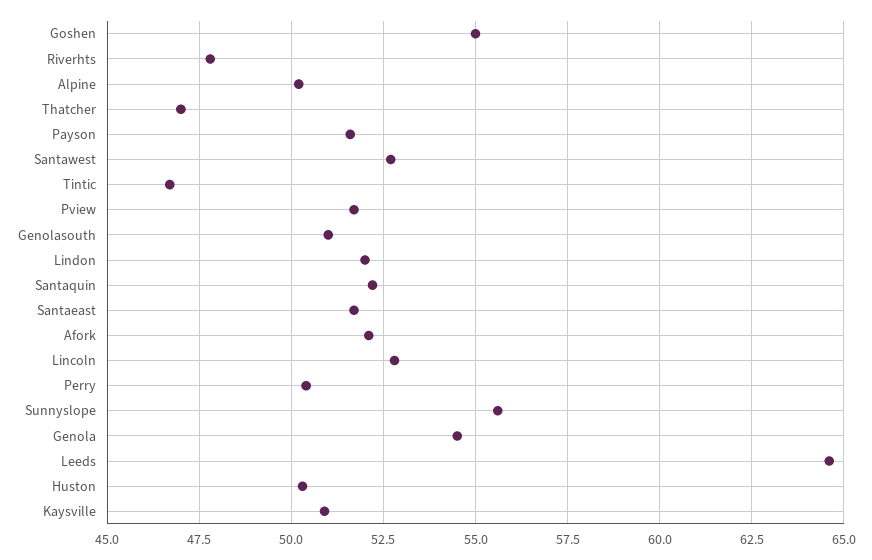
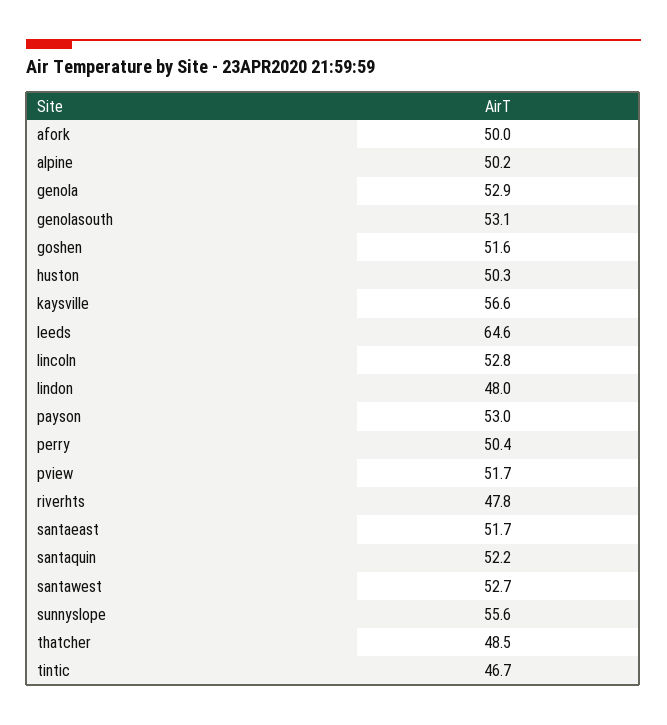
  {
-   "Goshen": 55,
+   "Goshen": 51.6,
    "Riverhts": 47.8,
    "Alpine": 50.2,
-   "Thatcher": 47,
+   "Thatcher": 48.5,
-   "Payson": 51.5,
+   "Payson": 53,
    "Santawest": 52.7,
    "Tintic": 46.7,
    "Pview": 51.7,
-   "Genolasouth": 51,
+   "Genolasouth": 53.1,
-   "Lindon": 52,
+   "Lindon": 48,
    "Santaquin": 52.2,
    "Santaeast": 51.7,
-   "Afork": 52,
+   "Afork": 50,
    "Lincoln": 52.8,
    "Perry": 50.4,
    "Sunnyslope": 55.6,
-   "Genola": 54.5,
+   "Genola": 52.9,
    "Leeds": 64.6,
    "Huston": 50.3,
-   "Kaysville": 51
+   "Kaysville": 56.6
  }

